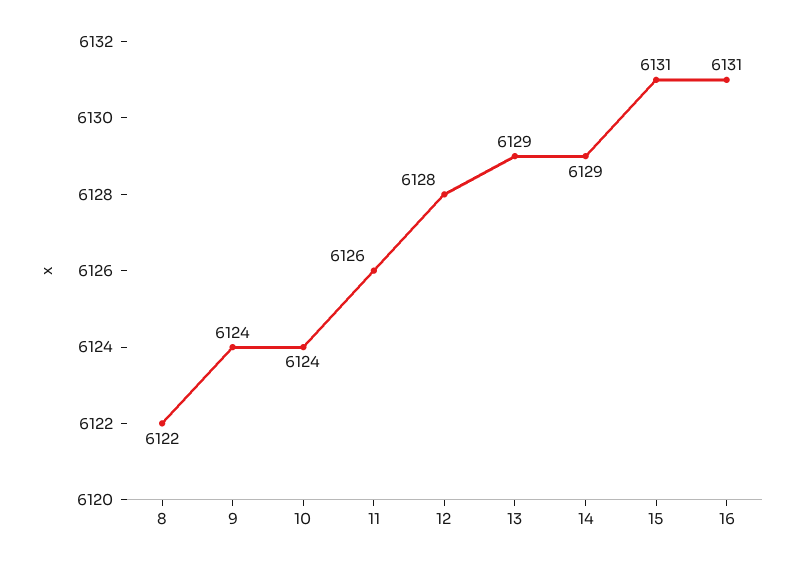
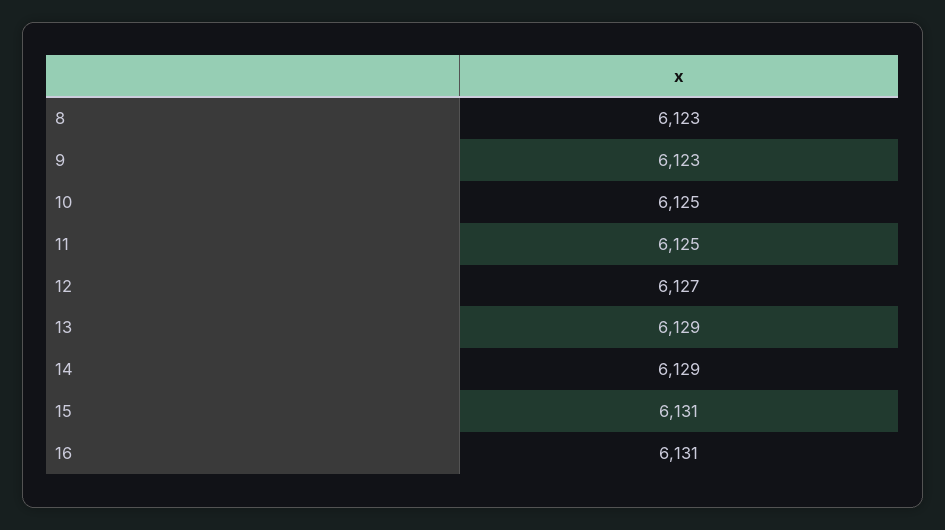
  {
-   "8": 6122,
+   "8": 6123,
-   "9": 6124,
+   "9": 6123,
-   "10": 6124,
+   "10": 6125,
-   "11": 6126,
+   "11": 6125,
-   "12": 6128,
+   "12": 6127,
    "13": 6129,
    "14": 6129,
    "15": 6131,
    "16": 6131
  }

